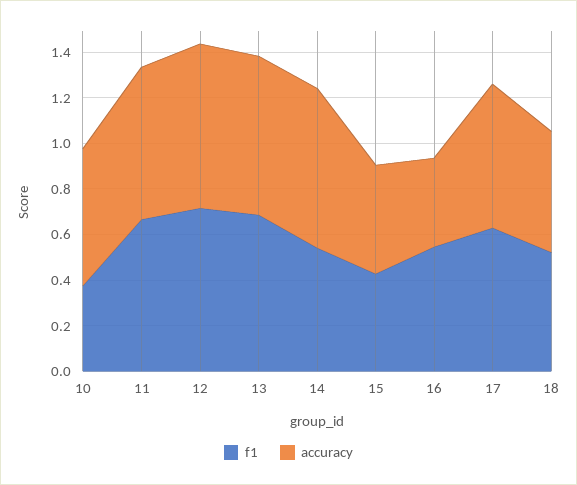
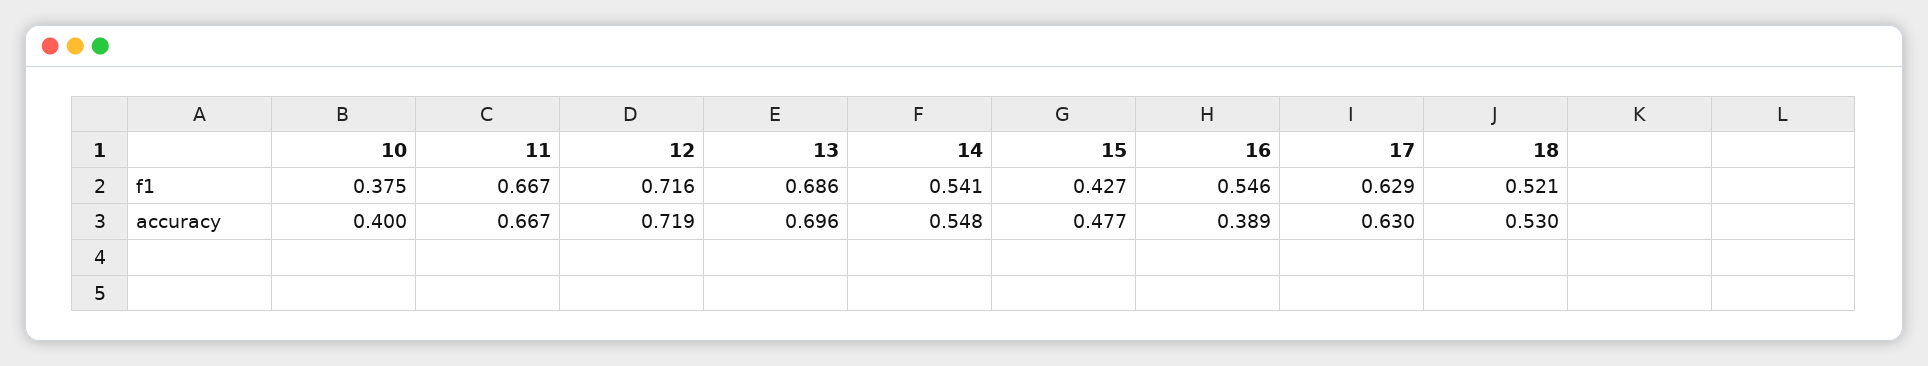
  {
    "f1": {
      "10": 0.375,
      "11": 0.667,
      "12": 0.716,
      "13": 0.686,
      "14": 0.541,
      "15": 0.427,
      "16": 0.546,
      "17": 0.629,
      "18": 0.521
    },
    "accuracy": {
-     "10": 0.6,
+     "10": 0.4,
      "11": 0.667,
      "12": 0.719,
      "13": 0.696,
-     "14": 0.7,
+     "14": 0.548,
      "15": 0.477,
      "16": 0.389,
      "17": 0.63,
      "18": 0.53
    }
  }

